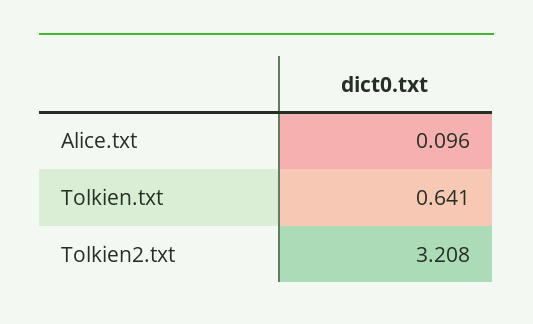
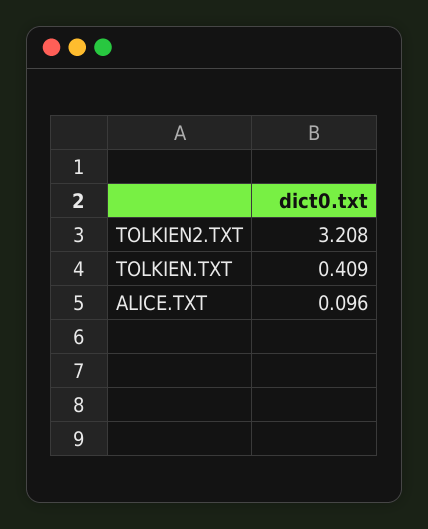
  {
    "Alice.txt": 0.096,
-   "Tolkien.txt": 0.641,
+   "Tolkien.txt": 0.409,
    "Tolkien2.txt": 3.208
  }

